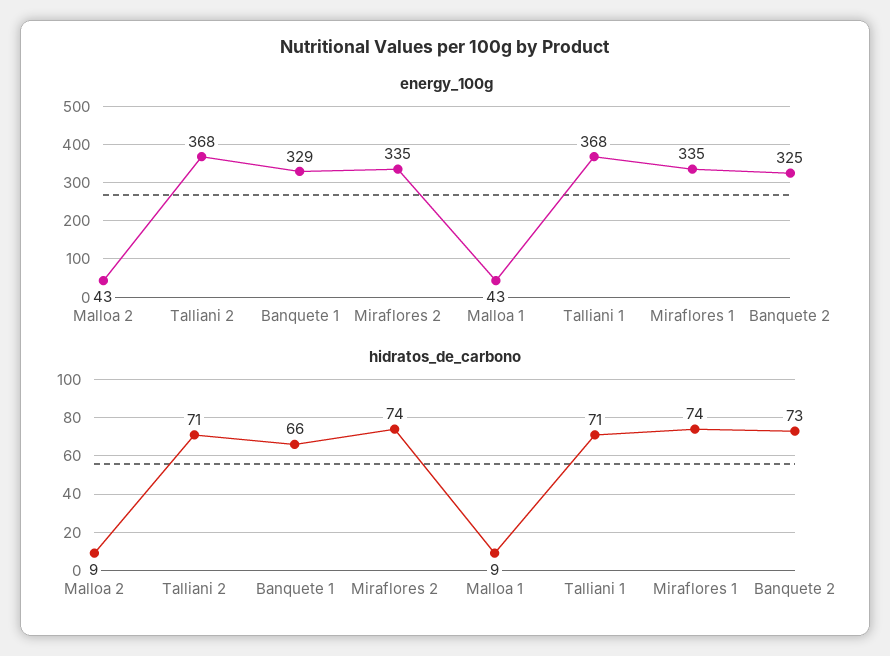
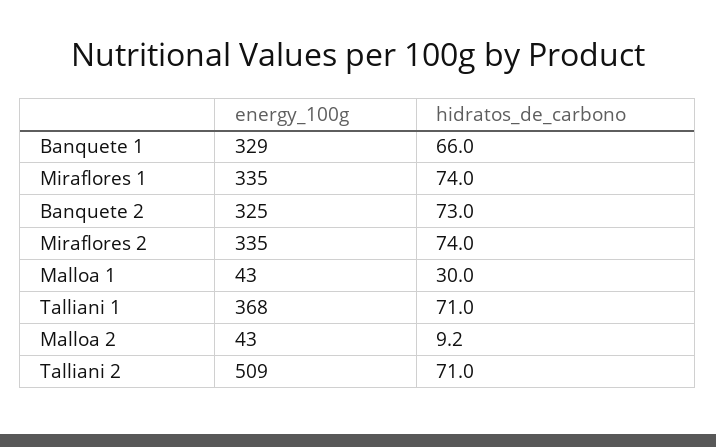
  {
    "energy_100g": {
      "Malloa 2": 43,
-     "Talliani 2": 368,
+     "Talliani 2": 509,
      "Banquete 1": 329,
      "Miraflores 2": 335,
      "Malloa 1": 43,
      "Talliani 1": 368,
      "Miraflores 1": 335,
      "Banquete 2": 325
    },
    "hidratos_de_carbono": {
      "Malloa 2": 9.2,
      "Talliani 2": 71,
      "Banquete 1": 66,
      "Miraflores 2": 74,
-     "Malloa 1": 9,
+     "Malloa 1": 30,
      "Talliani 1": 71,
      "Miraflores 1": 74,
      "Banquete 2": 73
    }
  }

